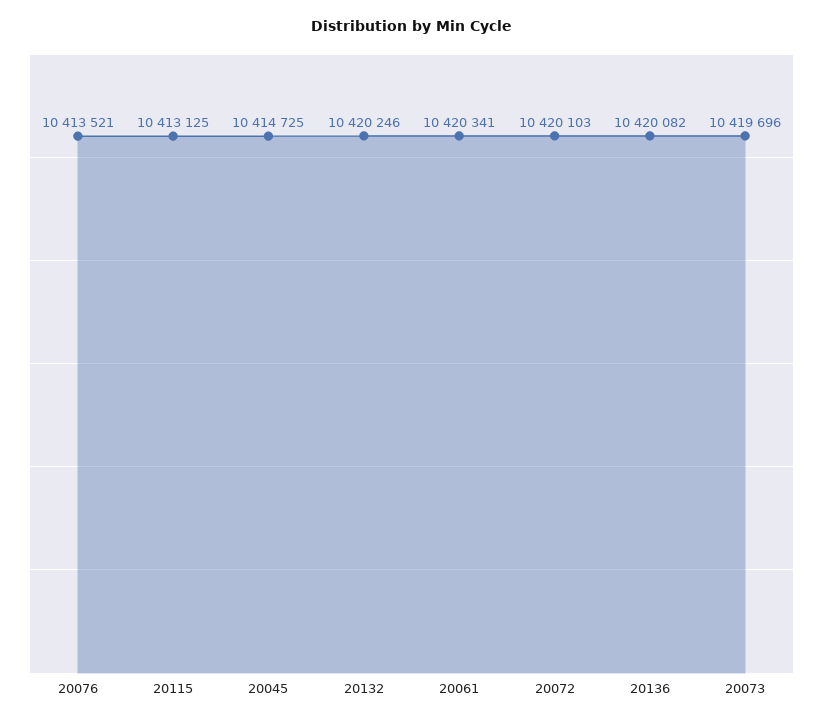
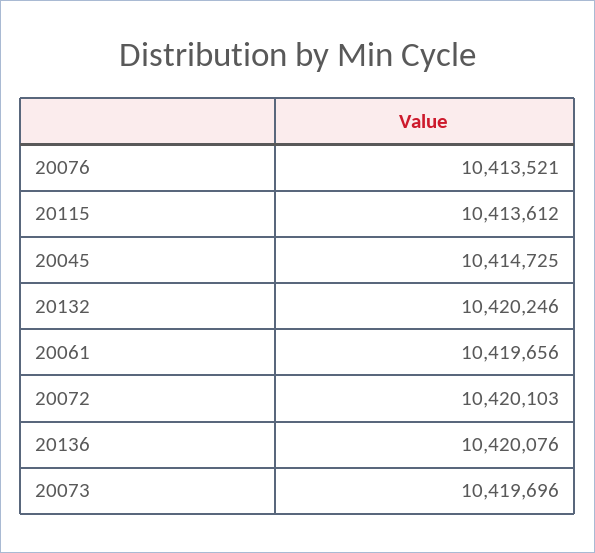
  {
    "20076": 10413521,
-   "20115": 10413125,
+   "20115": 10413612,
    "20045": 10414725,
    "20132": 10420246,
-   "20061": 10420341,
+   "20061": 10419656,
    "20072": 10420103,
-   "20136": 10420082,
+   "20136": 10420076,
    "20073": 10419696
  }

